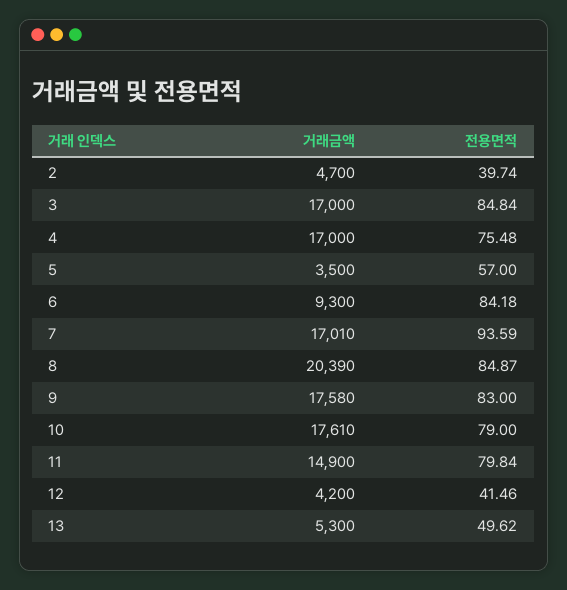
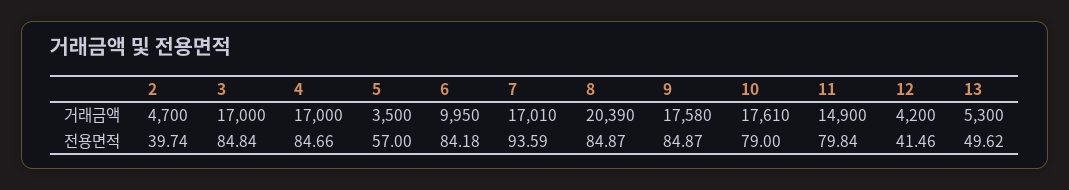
  {
    "거래금액": {
      "2": 4700,
      "3": 17000,
      "4": 17000,
      "5": 3500,
-     "6": 9300,
+     "6": 9950,
      "7": 17010,
      "8": 20390,
      "9": 17580,
      "10": 17610,
      "11": 14900,
      "12": 4200,
      "13": 5300
    },
    "전용면적": {
      "2": 39.74,
      "3": 84.84,
-     "4": 75.48,
+     "4": 84.66,
      "5": 57,
      "6": 84.18,
      "7": 93.59,
      "8": 84.87,
-     "9": 83,
+     "9": 84.87,
      "10": 79,
      "11": 79.84,
      "12": 41.46,
      "13": 49.62
    }
  }

